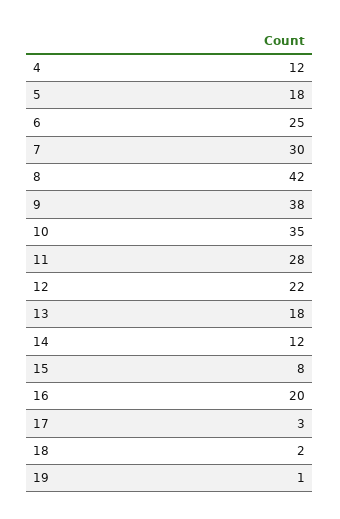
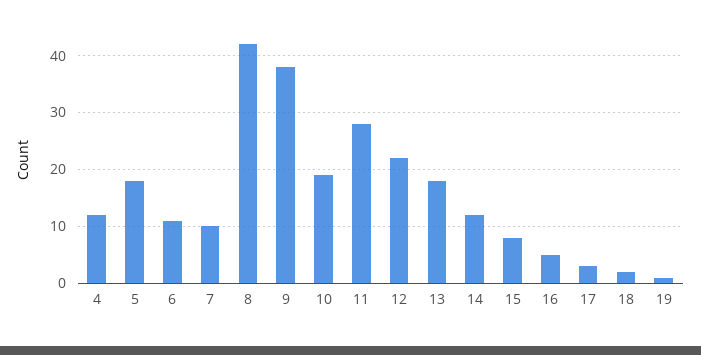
  {
    "4": 12,
    "5": 18,
-   "6": 25,
+   "6": 10,
-   "7": 30,
+   "7": 10,
    "8": 42,
    "9": 38,
-   "10": 35,
+   "10": 20,
    "11": 28,
    "12": 22,
    "13": 18,
    "14": 12,
    "15": 8,
-   "16": 20,
+   "16": 5,
    "17": 3,
    "18": 2,
    "19": 1
  }

